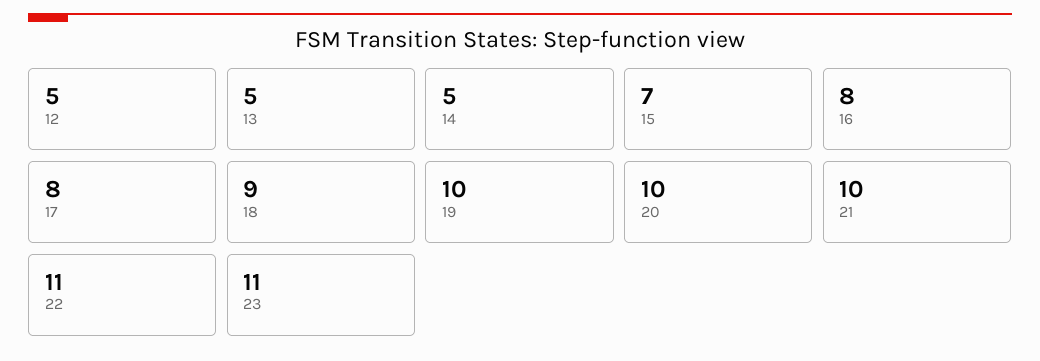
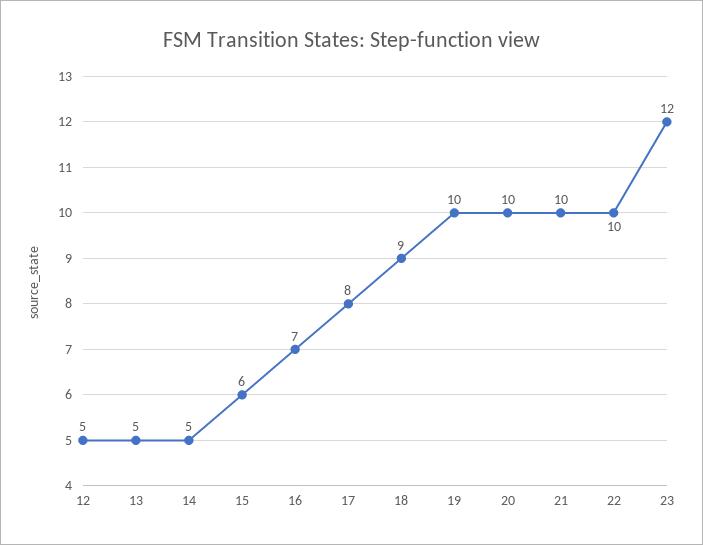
  {
    "12": 5,
    "13": 5,
    "14": 5,
-   "15": 7,
+   "15": 6,
-   "16": 8,
+   "16": 7,
    "17": 8,
    "18": 9,
    "19": 10,
    "20": 10,
    "21": 10,
-   "22": 11,
+   "22": 10,
-   "23": 11
+   "23": 12
  }

